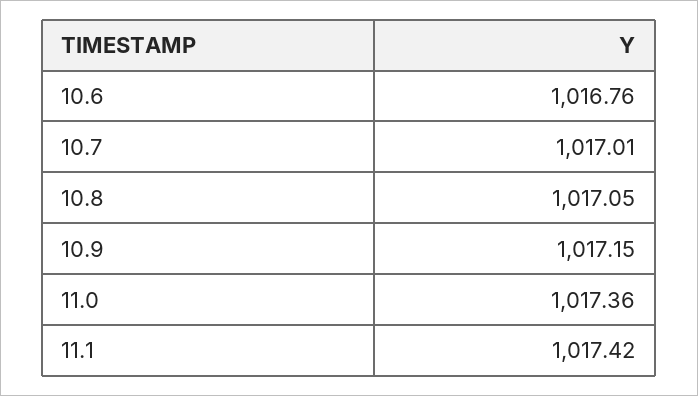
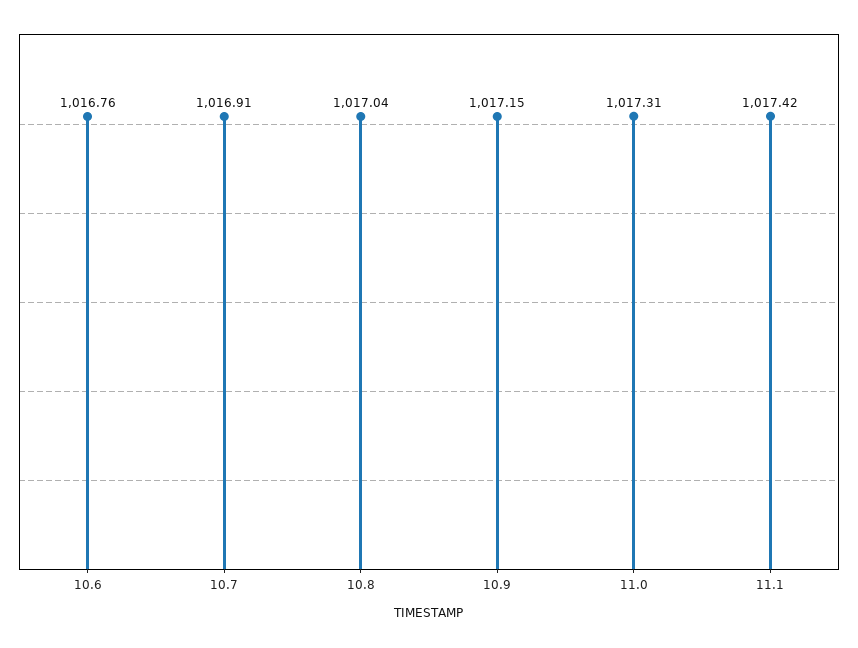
  {
    "10.6": 1016.76,
-   "10.7": 1017.01,
+   "10.7": 1016.91,
-   "10.8": 1017.05,
+   "10.8": 1017.04,
    "10.9": 1017.15,
-   "11.0": 1017.36,
+   "11.0": 1017.31,
    "11.1": 1017.42
  }

